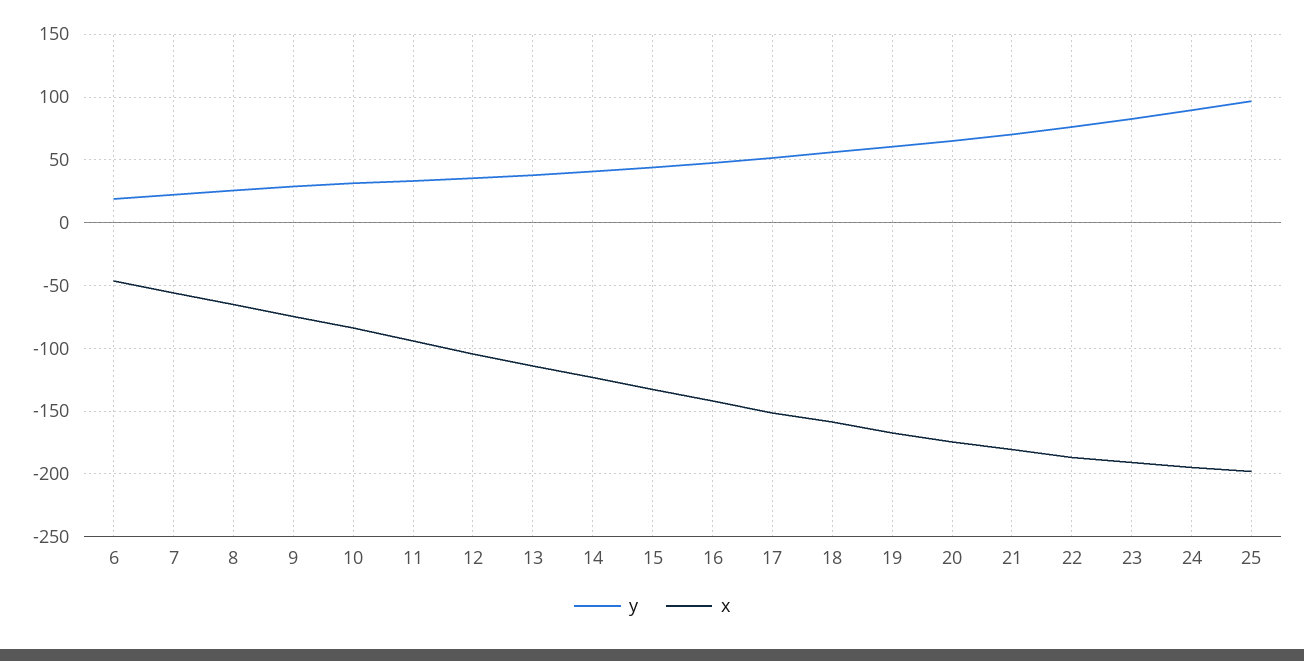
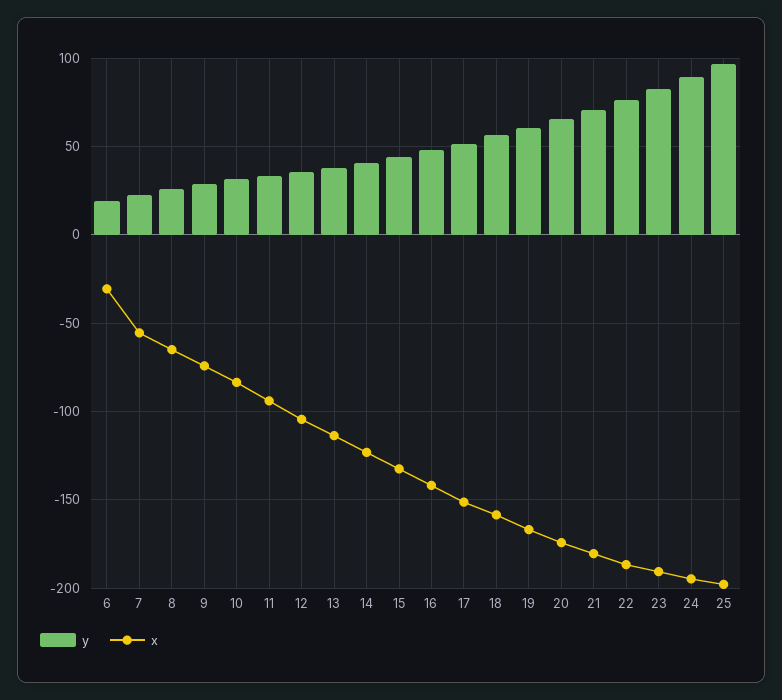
  {
    "y": {
      "6": 20,
      "7": 20,
      "8": 25,
      "9": 30,
      "10": 30,
      "11": 35,
      "12": 35,
      "13": 40,
      "14": 40,
      "15": 45,
      "16": 50,
      "17": 50,
      "18": 55,
      "19": 60,
      "20": 65,
      "21": 70,
      "22": 75,
      "23": 85,
      "24": 90,
      "25": 95
    },
    "x": {
-     "6": -45,
+     "6": -30,
      "7": -55,
      "8": -65,
      "9": -75,
      "10": -85,
      "11": -95,
      "12": -105,
      "13": -115,
      "14": -125,
      "15": -135,
      "16": -140,
      "17": -150,
      "18": -160,
      "19": -165,
      "20": -175,
      "21": -180,
      "22": -185,
      "23": -190,
      "24": -195,
      "25": -200
    }
  }

